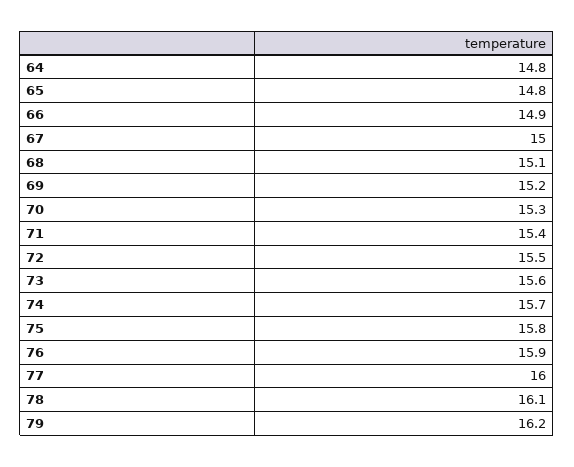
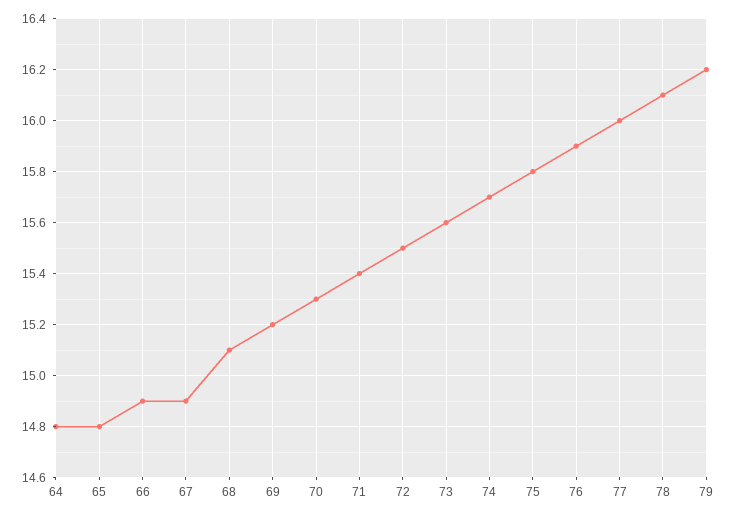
  {
    "64": 14.8,
    "65": 14.8,
    "66": 14.9,
-   "67": 15,
+   "67": 14.9,
    "68": 15.1,
    "69": 15.2,
    "70": 15.3,
    "71": 15.4,
    "72": 15.5,
    "73": 15.6,
    "74": 15.7,
    "75": 15.8,
    "76": 15.9,
    "77": 16,
    "78": 16.1,
    "79": 16.2
  }

